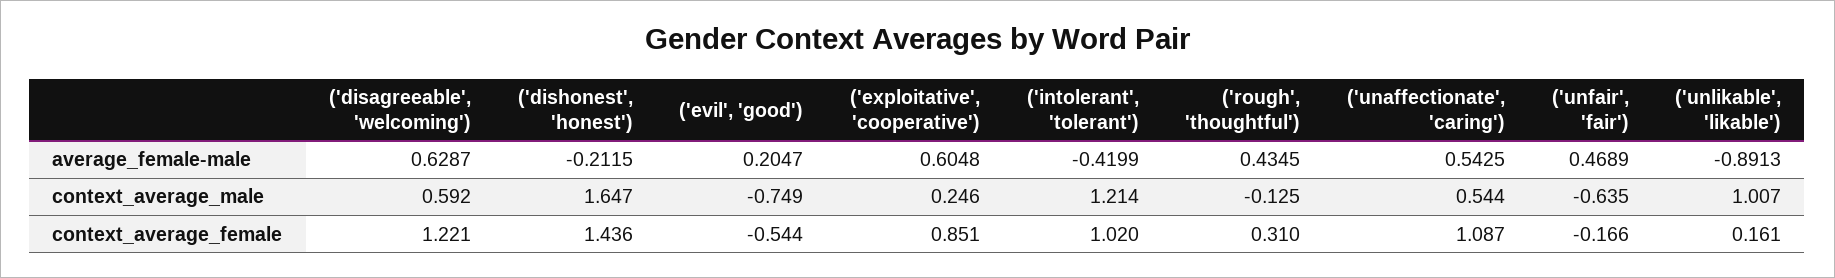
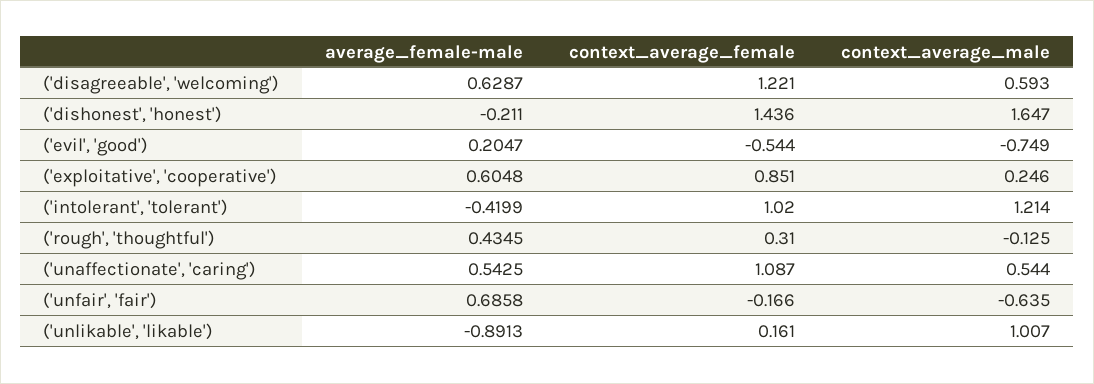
  {
    "('disagreeable', 'welcoming')": {
      "average_female-male": 0.6287,
-     "context_average_male": 0.592,
+     "context_average_male": 0.593,
      "context_average_female": 1.221
    },
    "('dishonest', 'honest')": {
-     "average_female-male": -0.2115,
+     "average_female-male": -0.211,
      "context_average_male": 1.647,
      "context_average_female": 1.436
    },
    "('evil', 'good')": {
      "average_female-male": 0.2047,
      "context_average_male": -0.749,
      "context_average_female": -0.544
    },
    "('exploitative', 'cooperative')": {
      "average_female-male": 0.6048,
      "context_average_male": 0.246,
      "context_average_female": 0.851
    },
    "('intolerant', 'tolerant')": {
      "average_female-male": -0.4199,
      "context_average_male": 1.214,
      "context_average_female": 1.02
    },
    "('rough', 'thoughtful')": {
      "average_female-male": 0.4345,
      "context_average_male": -0.125,
      "context_average_female": 0.31
    },
    "('unaffectionate', 'caring')": {
      "average_female-male": 0.5425,
      "context_average_male": 0.544,
      "context_average_female": 1.087
    },
    "('unfair', 'fair')": {
-     "average_female-male": 0.4689,
+     "average_female-male": 0.6858,
      "context_average_male": -0.635,
      "context_average_female": -0.166
    },
    "('unlikable', 'likable')": {
      "average_female-male": -0.8913,
      "context_average_male": 1.007,
      "context_average_female": 0.161
    }
  }

